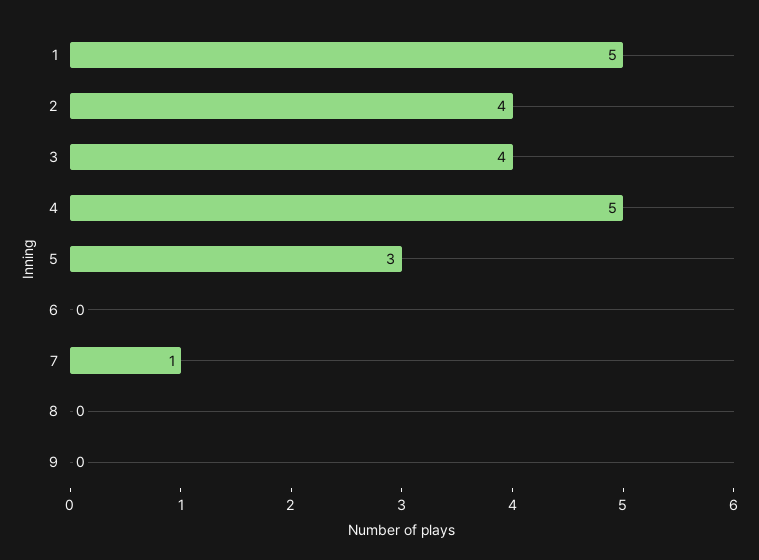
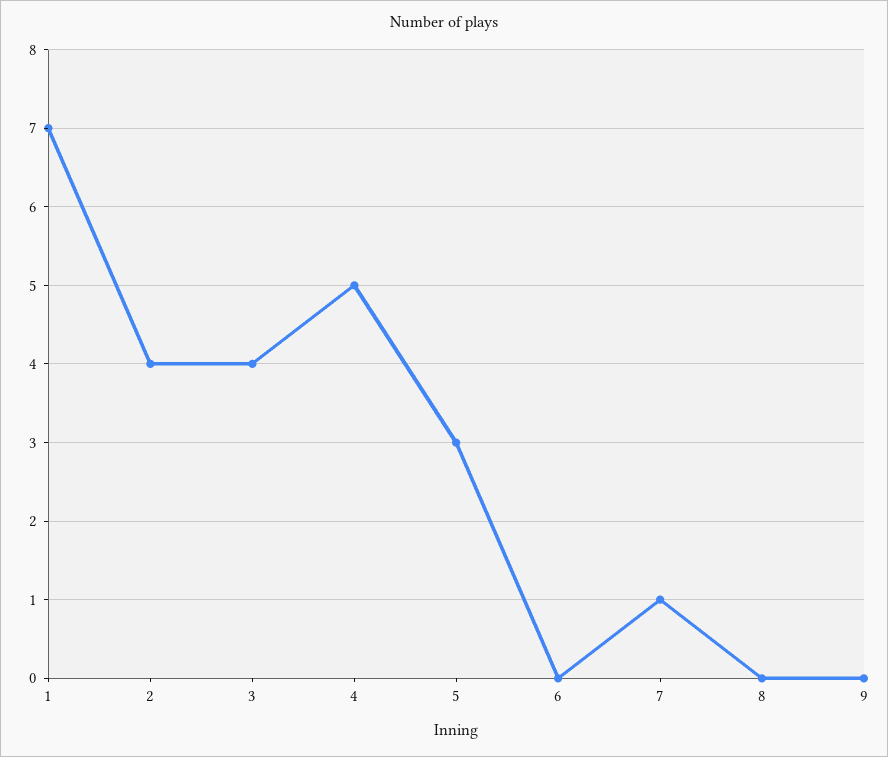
  {
-   "1": 5,
+   "1": 7,
    "2": 4,
    "3": 4,
    "4": 5,
    "5": 3,
    "6": 0,
    "7": 1,
    "8": 0,
    "9": 0
  }

